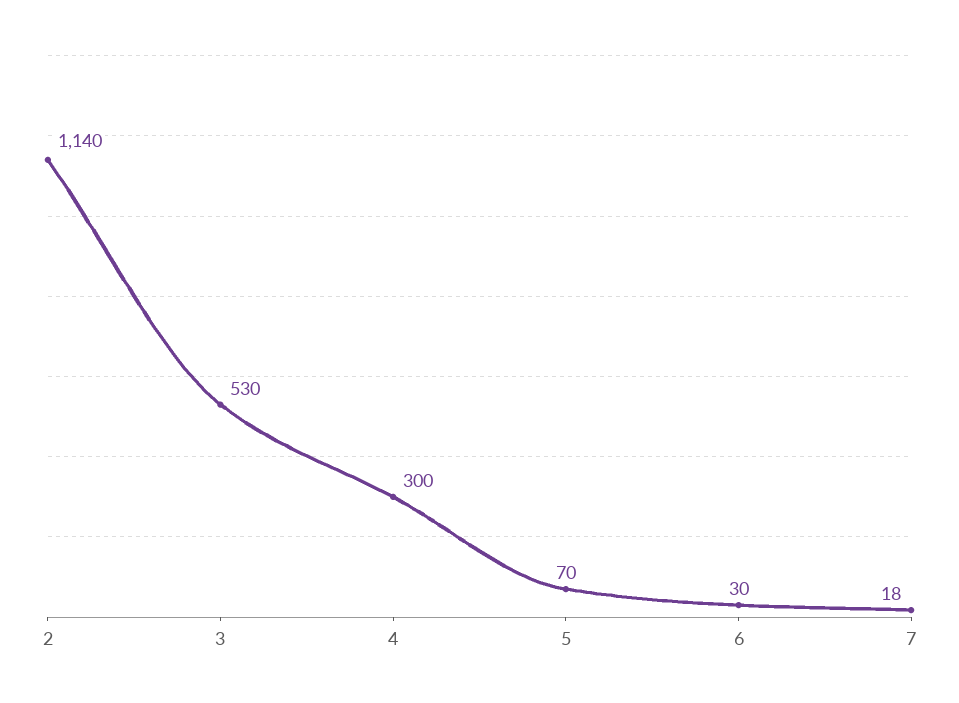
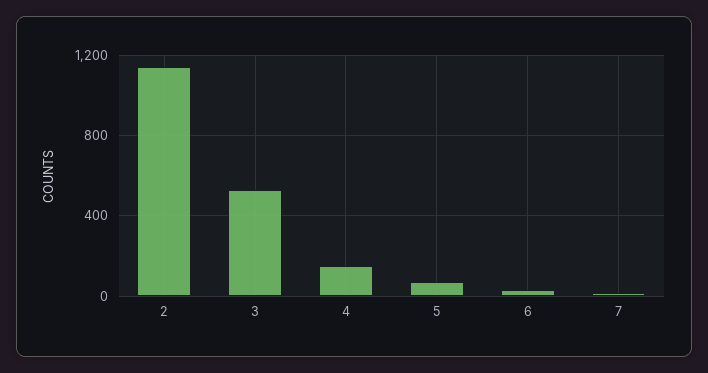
  {
    "2": 1140,
    "3": 530,
-   "4": 300,
+   "4": 150,
    "5": 70,
    "6": 30,
    "7": 18
  }

